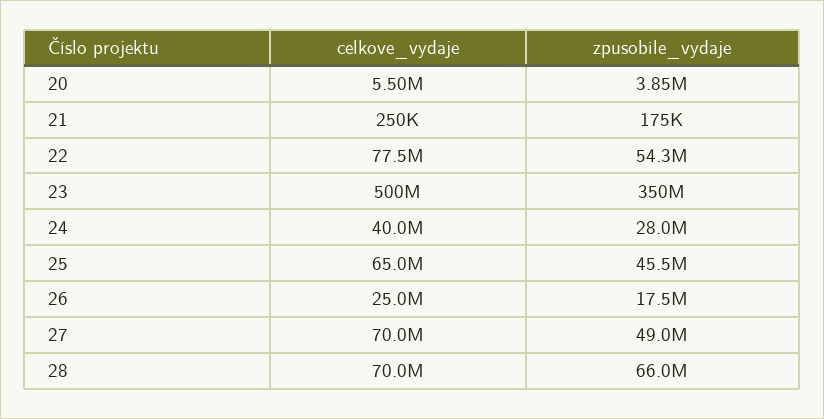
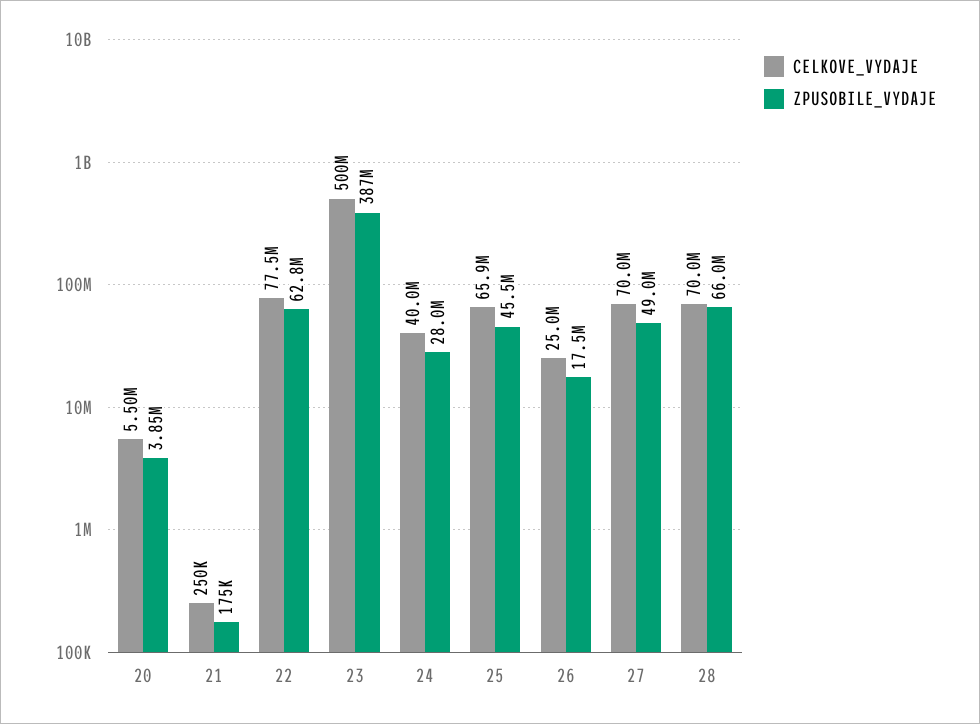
  {
    "celkove_vydaje": {
      "20": 5500000,
      "21": 250000,
      "22": 77500000,
      "23": 500000000,
      "24": 40000000,
-     "25": 65000000,
+     "25": 65900000,
      "26": 25000000,
      "27": 70000000,
      "28": 70000000
    },
    "zpusobile_vydaje": {
      "20": 3850000,
      "21": 175000,
-     "22": 54300000,
+     "22": 62800000,
-     "23": 350000000,
+     "23": 387000000,
      "24": 28000000,
      "25": 45500000,
      "26": 17500000,
      "27": 49000000,
      "28": 66000000
    }
  }

